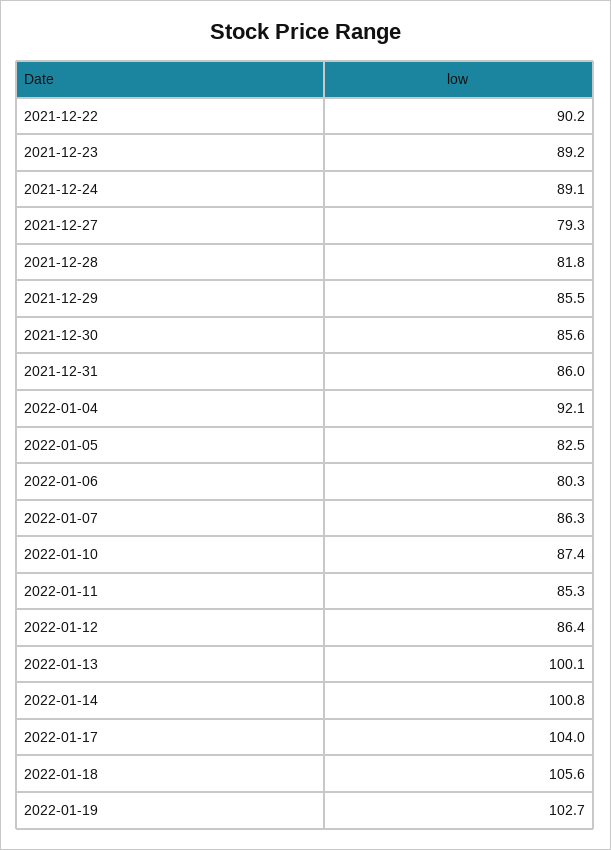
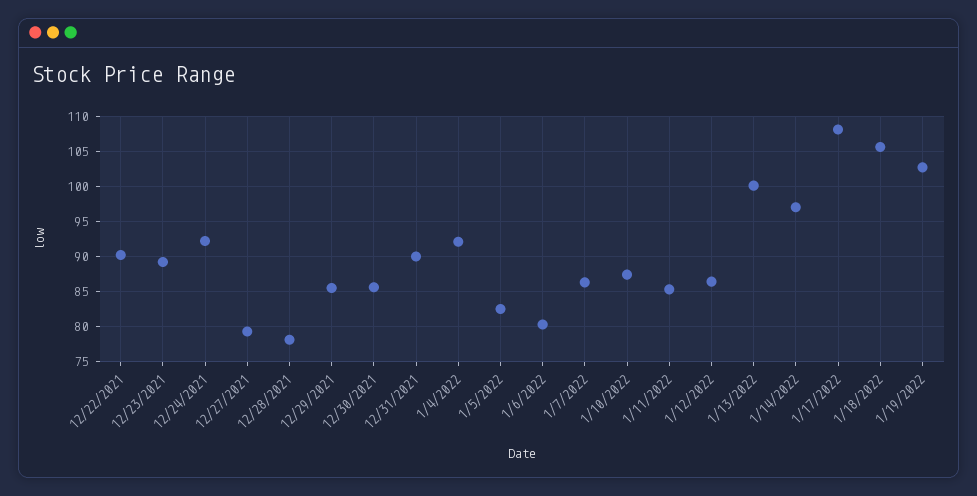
  {
    "2021-12-22": 90.2,
    "2021-12-23": 89.2,
-   "2021-12-24": 89.1,
+   "2021-12-24": 92,
    "2021-12-27": 79.3,
-   "2021-12-28": 81.8,
+   "2021-12-28": 78,
    "2021-12-29": 85.5,
    "2021-12-30": 85.6,
-   "2021-12-31": 86,
+   "2021-12-31": 90,
    "2022-01-04": 92.1,
    "2022-01-05": 82.5,
    "2022-01-06": 80.3,
    "2022-01-07": 86.3,
    "2022-01-10": 87.4,
    "2022-01-11": 85.3,
    "2022-01-12": 86.4,
    "2022-01-13": 100.1,
-   "2022-01-14": 100.8,
+   "2022-01-14": 97,
-   "2022-01-17": 104,
+   "2022-01-17": 108,
    "2022-01-18": 105.6,
    "2022-01-19": 102.7
  }

